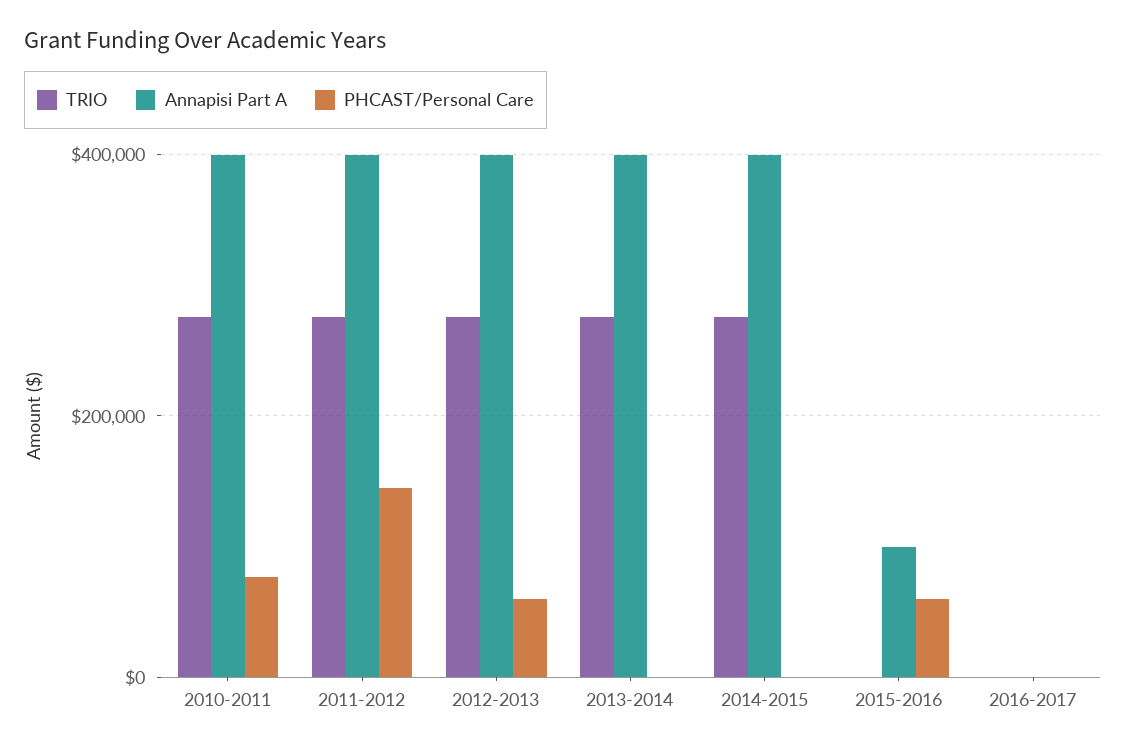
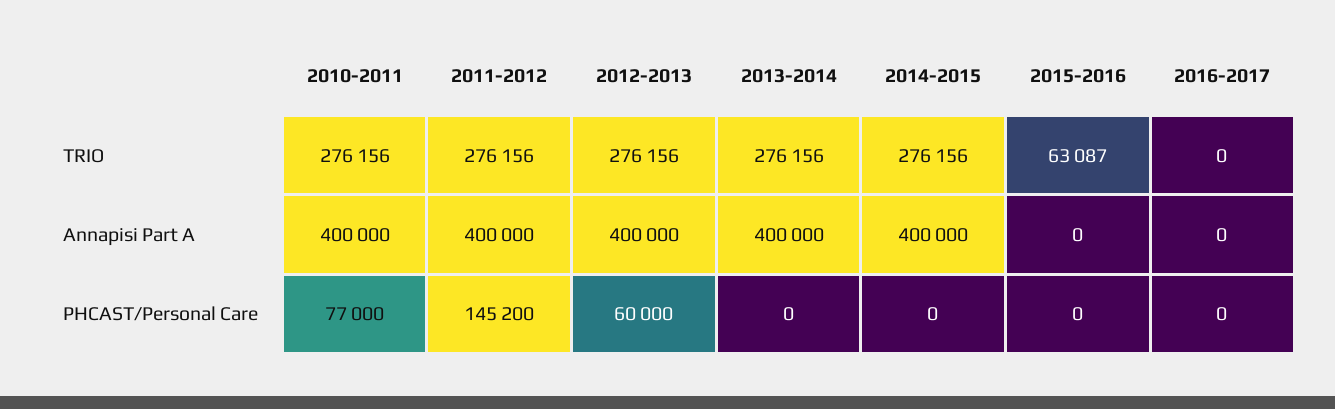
  {
    "TRIO": {
      "2010-2011": 276156,
      "2011-2012": 276156,
      "2012-2013": 276156,
      "2013-2014": 276156,
      "2014-2015": 276156,
-     "2015-2016": 0,
+     "2015-2016": 63087,
      "2016-2017": 0
    },
    "Annapisi Part A": {
      "2010-2011": 400000,
      "2011-2012": 400000,
      "2012-2013": 400000,
      "2013-2014": 400000,
      "2014-2015": 400000,
-     "2015-2016": 100000,
+     "2015-2016": 0,
      "2016-2017": 0
    },
    "PHCAST/Personal Care": {
      "2010-2011": 77000,
      "2011-2012": 145200,
      "2012-2013": 60000,
      "2013-2014": 0,
      "2014-2015": 0,
-     "2015-2016": 60000,
+     "2015-2016": 0,
      "2016-2017": 0
    }
  }

